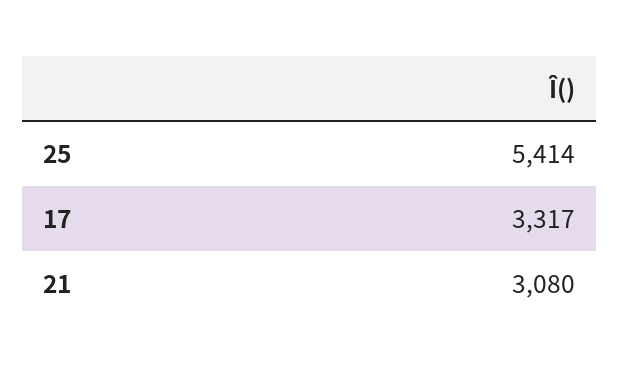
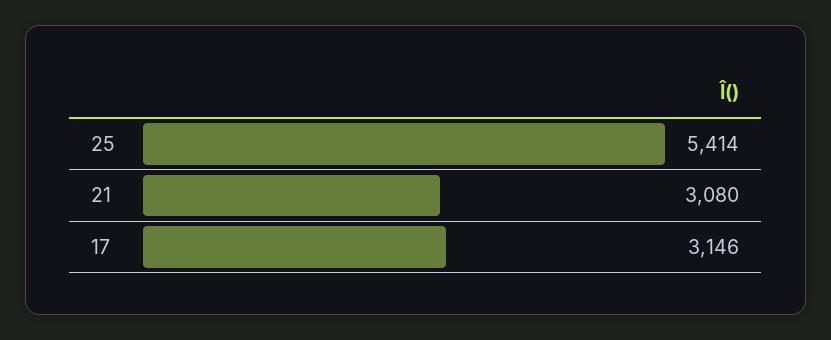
  {
    "25": 5414,
-   "17": 3317,
+   "17": 3146,
    "21": 3080
  }

